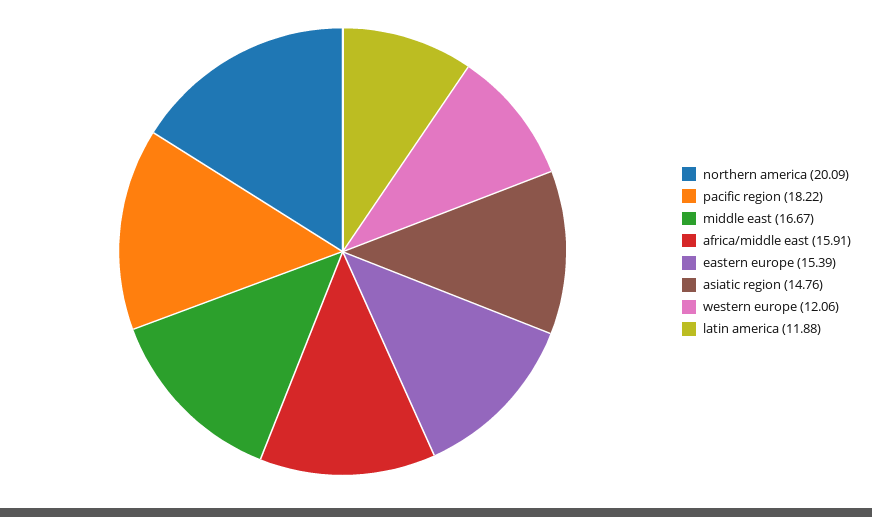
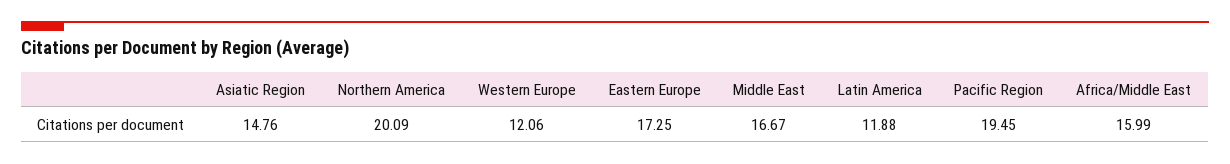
  {
    "northern america": 20.09,
-   "pacific region": 18.22,
+   "pacific region": 19.45,
    "middle east": 16.67,
-   "africa/middle east": 15.91,
+   "africa/middle east": 15.99,
-   "eastern europe": 15.39,
+   "eastern europe": 17.25,
    "asiatic region": 14.76,
    "western europe": 12.06,
    "latin america": 11.88
  }

